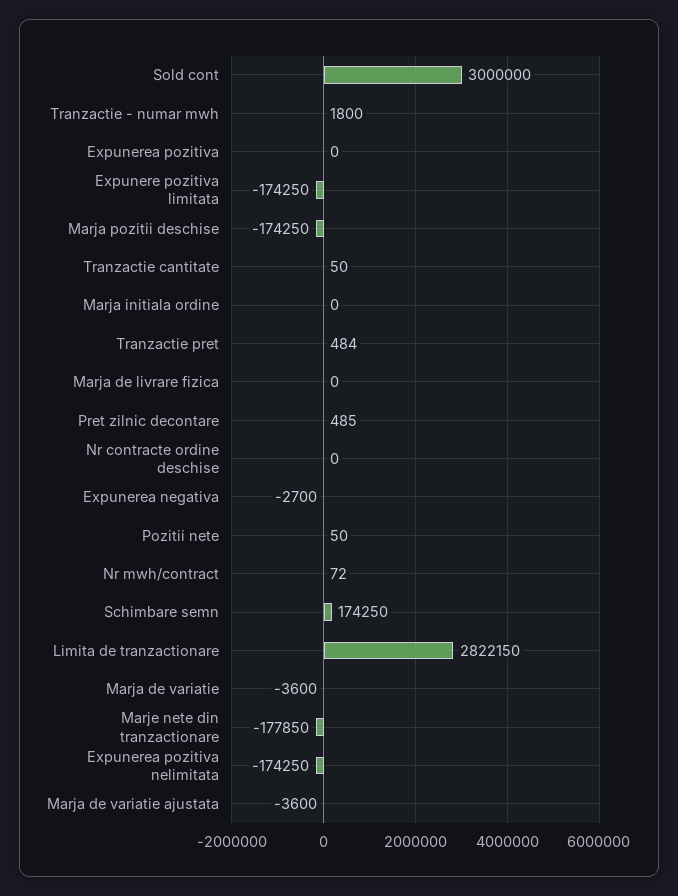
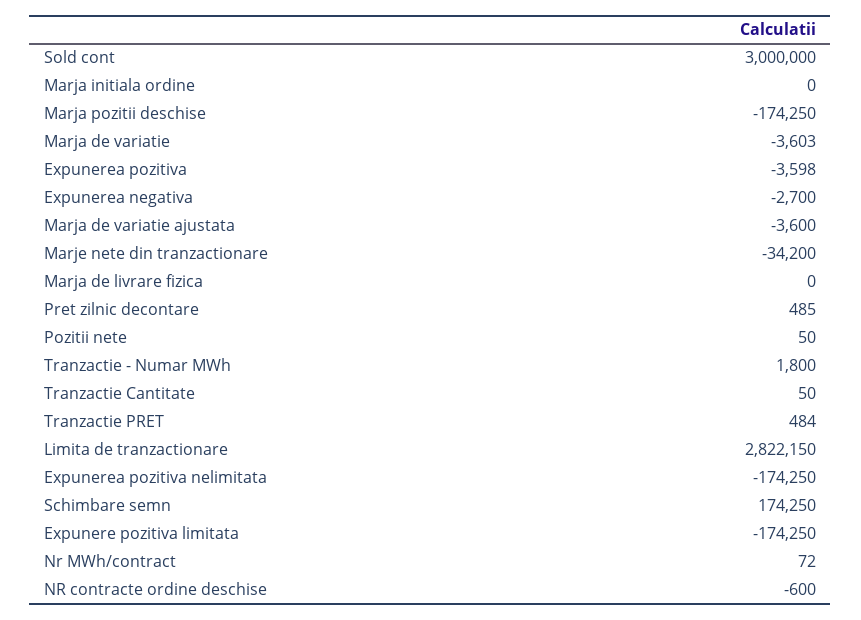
  {
    "Sold cont": 3000000,
    "Tranzactie - numar mwh": 1800,
-   "Expunerea pozitiva": 0,
+   "Expunerea pozitiva": -3598,
    "Expunere pozitiva limitata": -174250,
    "Marja pozitii deschise": -174250,
    "Tranzactie cantitate": 50,
    "Marja initiala ordine": 0,
    "Tranzactie pret": 484,
    "Marja de livrare fizica": 0,
    "Pret zilnic decontare": 485,
-   "Nr contracte ordine deschise": 0,
+   "Nr contracte ordine deschise": -600,
    "Expunerea negativa": -2700,
    "Pozitii nete": 50,
    "Nr mwh/contract": 72,
    "Schimbare semn": 174250,
    "Limita de tranzactionare": 2822150,
-   "Marja de variatie": -3600,
+   "Marja de variatie": -3603,
-   "Marje nete din tranzactionare": -177850,
+   "Marje nete din tranzactionare": -34200,
    "Expunerea pozitiva nelimitata": -174250,
    "Marja de variatie ajustata": -3600
  }

